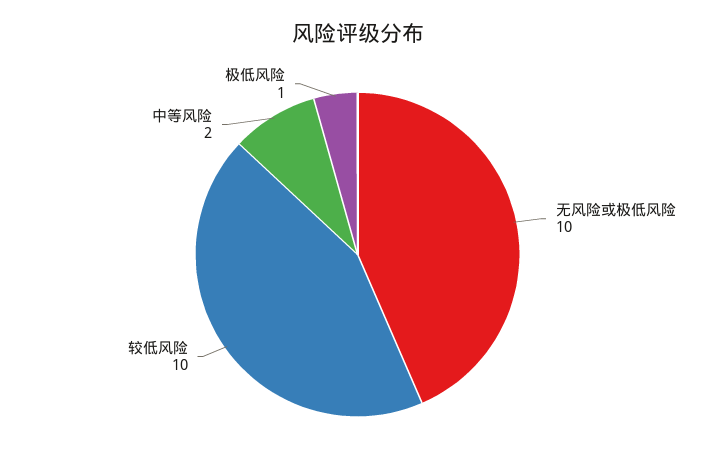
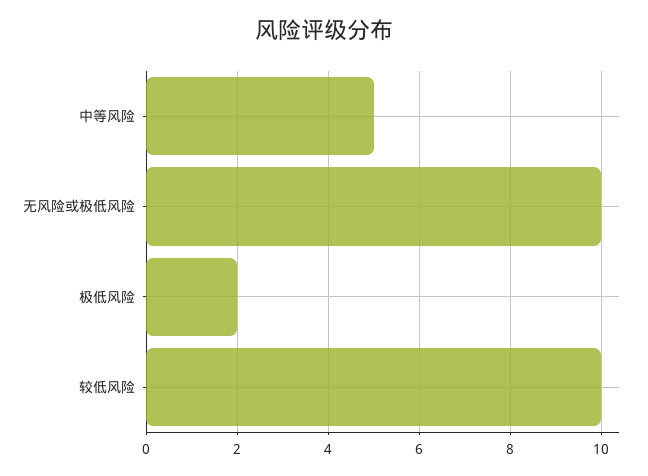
  {
    "无风险或极低风险": 10,
    "较低风险": 10,
-   "中等风险": 2,
+   "中等风险": 5,
-   "极低风险": 1
+   "极低风险": 2
  }

